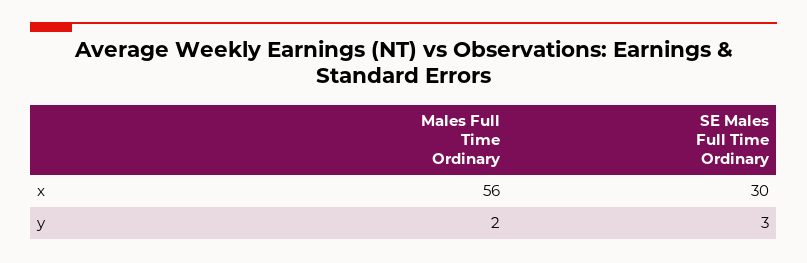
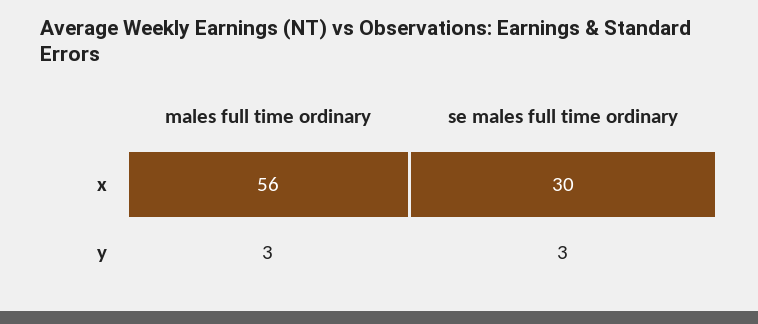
  {
    "Males Full Time Ordinary": {
      "x": 56,
-     "y": 2
+     "y": 3
    },
    "SE Males Full Time Ordinary": {
      "x": 30,
      "y": 3
    }
  }

